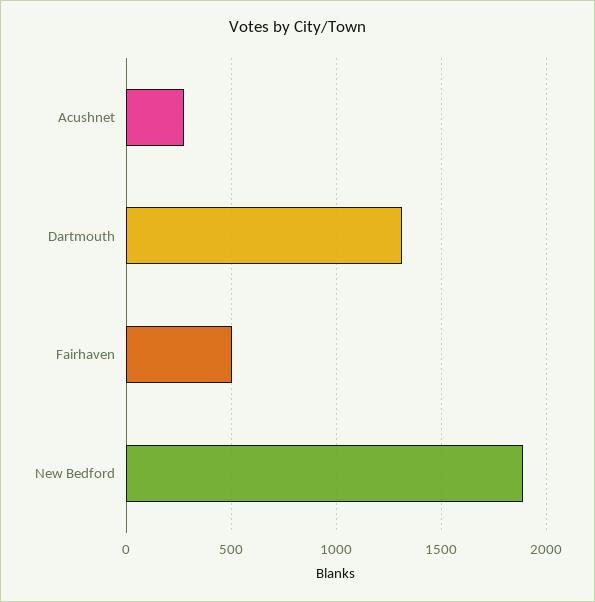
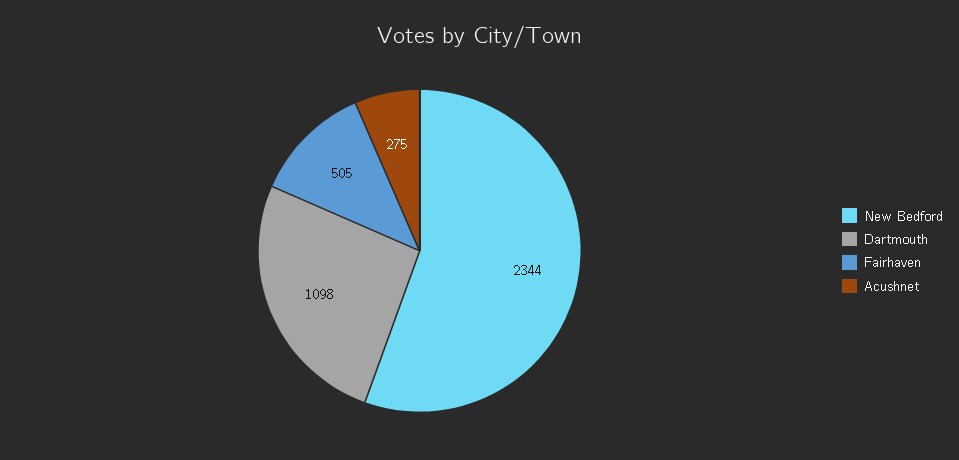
  {
    "Acushnet": 275,
-   "Dartmouth": 1300,
+   "Dartmouth": 1098,
    "Fairhaven": 505,
-   "New Bedford": 1900
+   "New Bedford": 2344
  }

